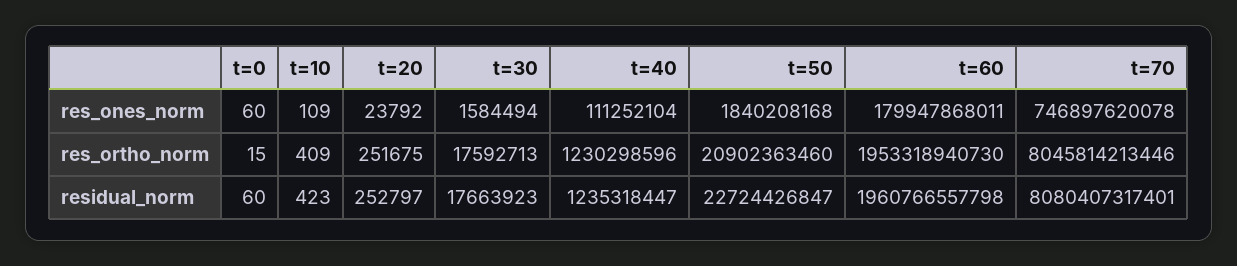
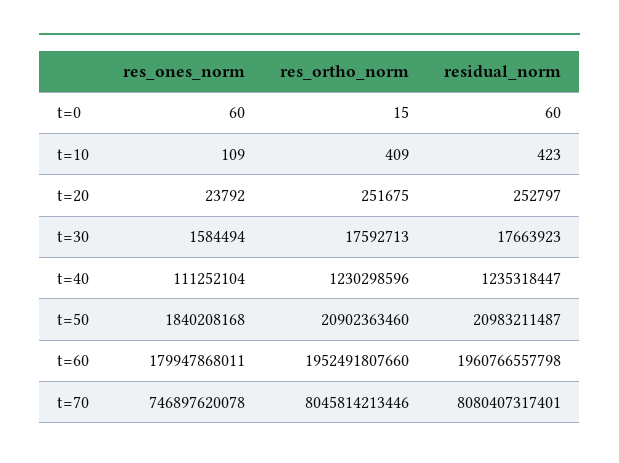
  {
    "t=0": {
      "res_ones_norm": 60,
      "res_ortho_norm": 15,
      "residual_norm": 60
    },
    "t=10": {
      "res_ones_norm": 109,
      "res_ortho_norm": 409,
      "residual_norm": 423
    },
    "t=20": {
      "res_ones_norm": 23792,
      "res_ortho_norm": 251675,
      "residual_norm": 252797
    },
    "t=30": {
      "res_ones_norm": 1584494,
      "res_ortho_norm": 17592713,
      "residual_norm": 17663923
    },
    "t=40": {
      "res_ones_norm": 111252104,
      "res_ortho_norm": 1230298596,
      "residual_norm": 1235318447
    },
    "t=50": {
      "res_ones_norm": 1840208168,
      "res_ortho_norm": 20902363460,
-     "residual_norm": 22724426847
+     "residual_norm": 20983211487
    },
    "t=60": {
      "res_ones_norm": 179947868011,
-     "res_ortho_norm": 1953318940730,
+     "res_ortho_norm": 1952491807660,
      "residual_norm": 1960766557798
    },
    "t=70": {
      "res_ones_norm": 746897620078,
      "res_ortho_norm": 8045814213446,
      "residual_norm": 8080407317401
    }
  }

